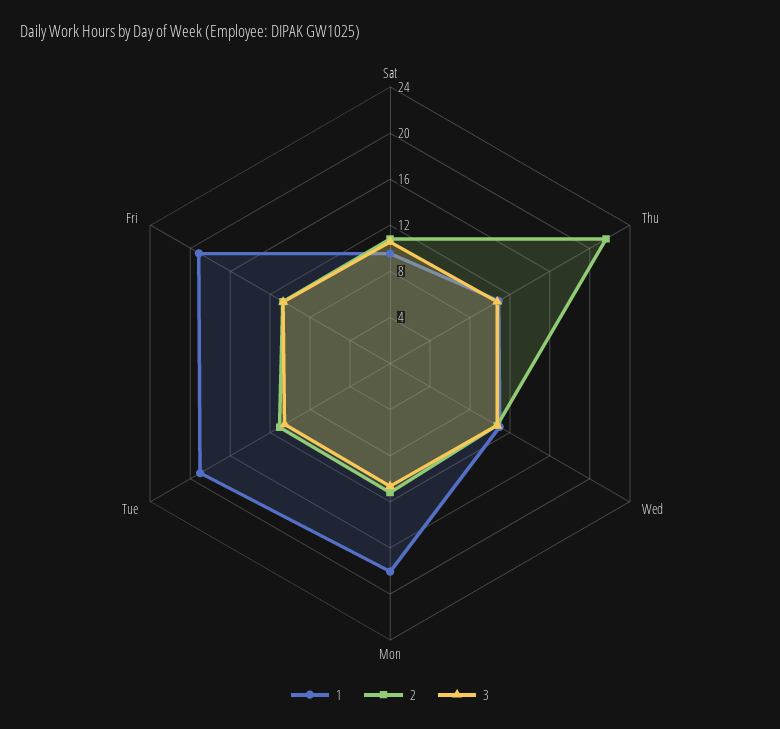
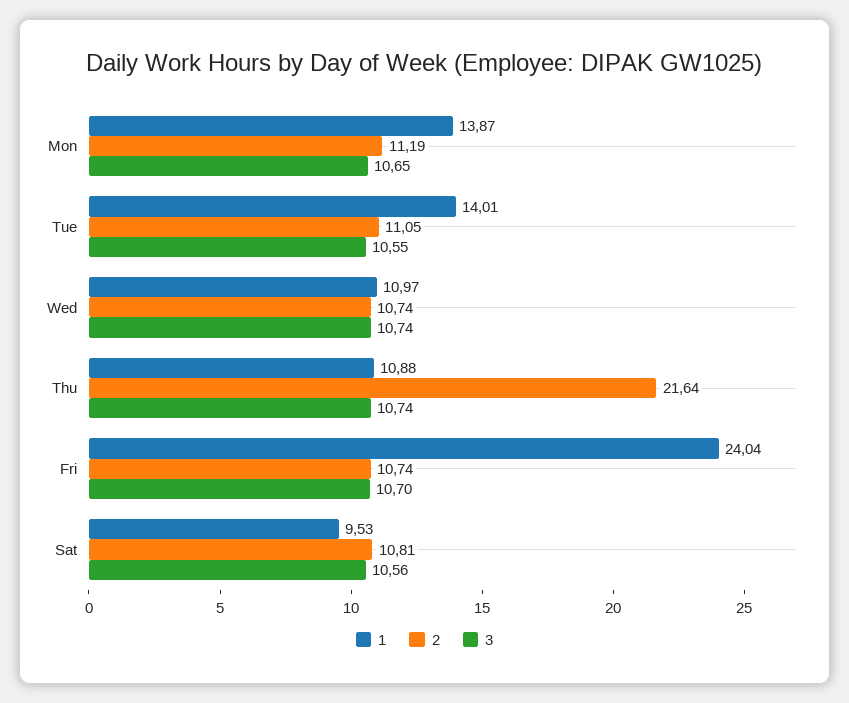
  {
    "1": {
      "Sat": 9.53,
      "Thu": 10.88,
      "Wed": 10.97,
-     "Mon": 18,
+     "Mon": 13.87,
-     "Tue": 19,
+     "Tue": 14.01,
-     "Fri": 19
+     "Fri": 24.04
    },
    "2": {
      "Sat": 10.81,
      "Thu": 21.64,
      "Wed": 10.74,
      "Mon": 11.19,
      "Tue": 11.05,
      "Fri": 10.74
    },
    "3": {
      "Sat": 10.56,
      "Thu": 10.74,
      "Wed": 10.74,
      "Mon": 10.65,
      "Tue": 10.55,
      "Fri": 10.7
    }
  }

